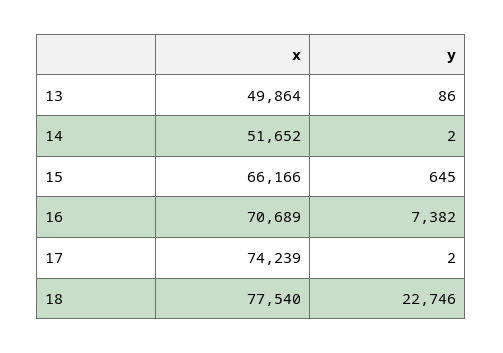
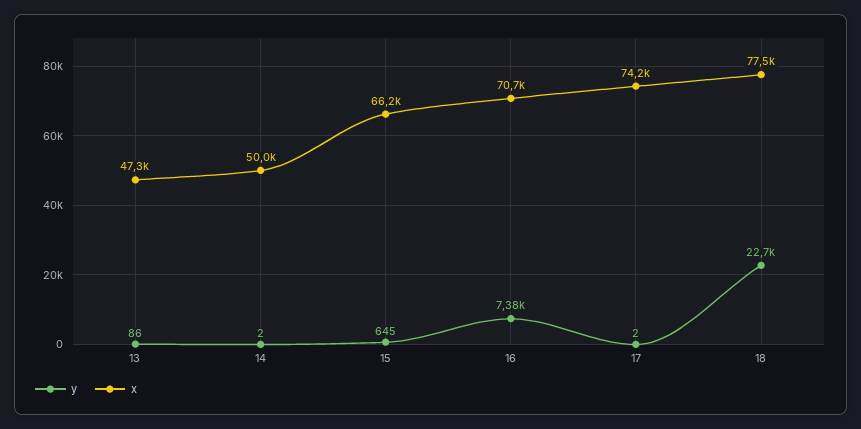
  {
    "x": {
-     "13": 49864,
+     "13": 47300,
-     "14": 51652,
+     "14": 50000,
      "15": 66166,
      "16": 70689,
      "17": 74239,
      "18": 77540
    },
    "y": {
      "13": 86,
      "14": 2,
      "15": 645,
      "16": 7382,
      "17": 2,
      "18": 22746
    }
  }

